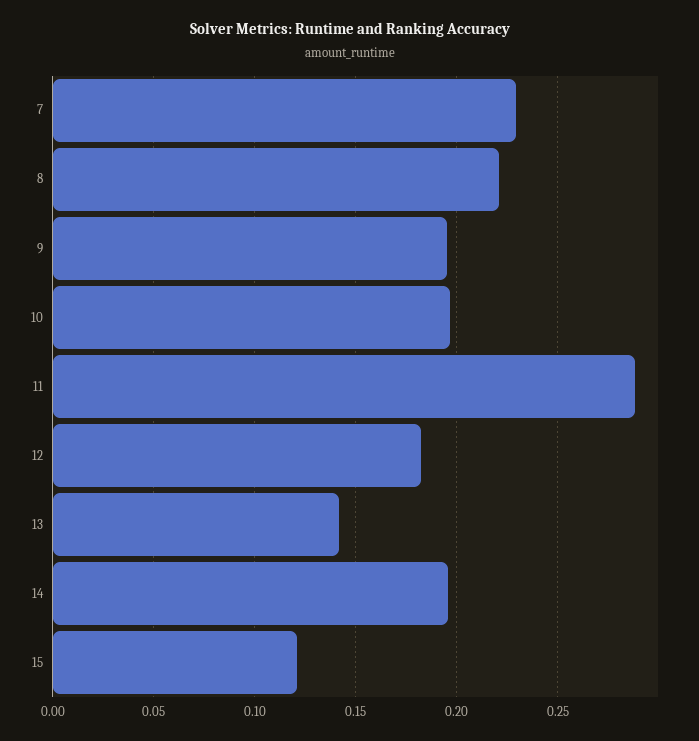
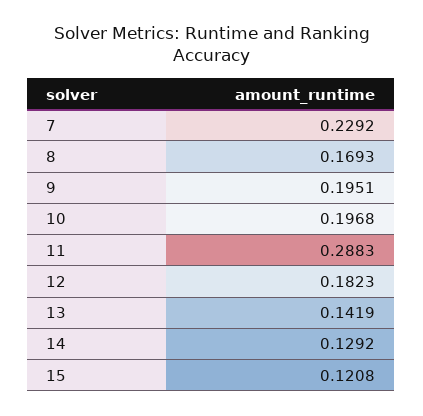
  {
    "7": 0.2292,
-   "8": 0.22,
+   "8": 0.1693,
    "9": 0.1951,
    "10": 0.1968,
    "11": 0.2883,
    "12": 0.1823,
    "13": 0.1419,
-   "14": 0.195,
+   "14": 0.1292,
    "15": 0.1208
  }

